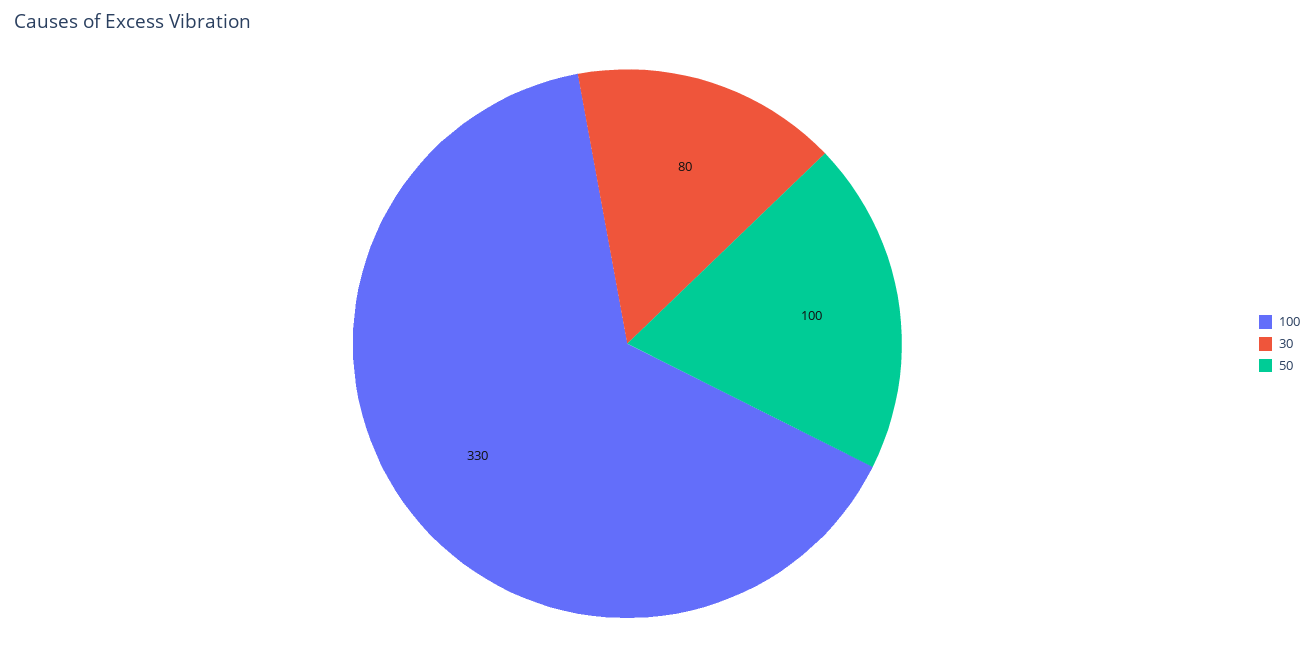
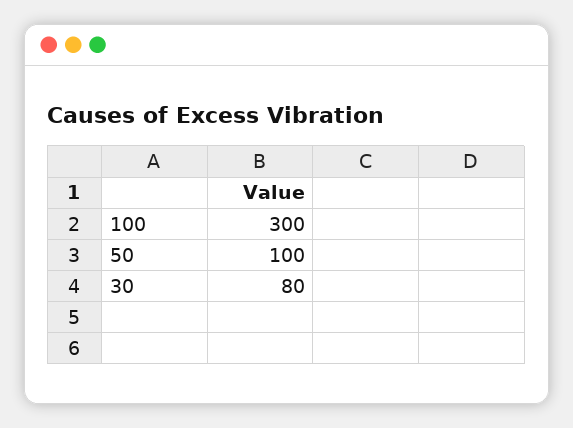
  {
-   "100": 330,
+   "100": 300,
    "30": 80,
    "50": 100
  }

